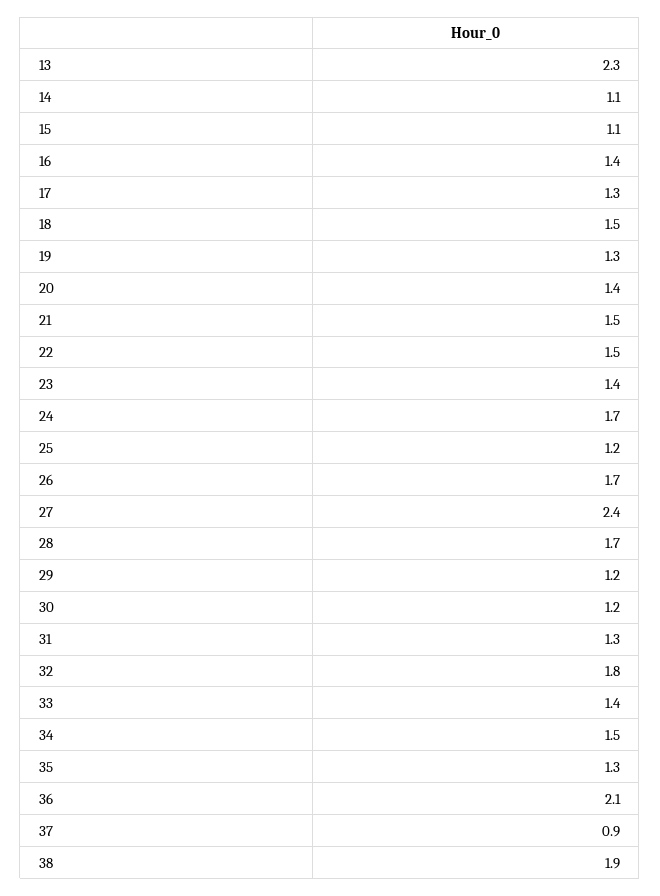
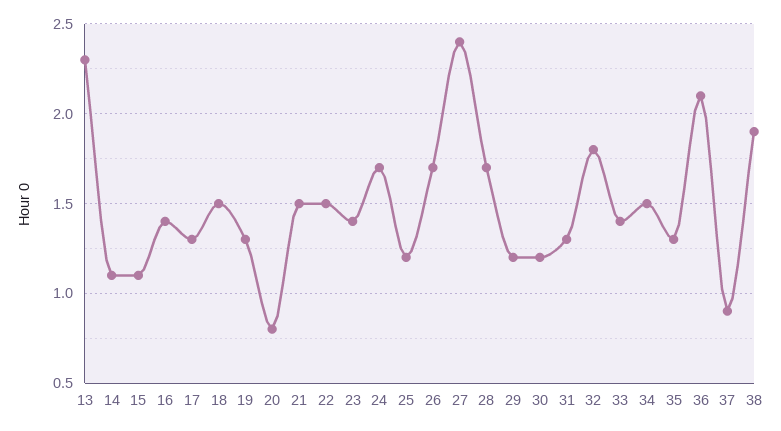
  {
    "13": 2.3,
    "14": 1.1,
    "15": 1.1,
    "16": 1.4,
    "17": 1.3,
    "18": 1.5,
    "19": 1.3,
-   "20": 1.4,
+   "20": 0.8,
    "21": 1.5,
    "22": 1.5,
    "23": 1.4,
    "24": 1.7,
    "25": 1.2,
    "26": 1.7,
    "27": 2.4,
    "28": 1.7,
    "29": 1.2,
    "30": 1.2,
    "31": 1.3,
    "32": 1.8,
    "33": 1.4,
    "34": 1.5,
    "35": 1.3,
    "36": 2.1,
    "37": 0.9,
    "38": 1.9
  }

